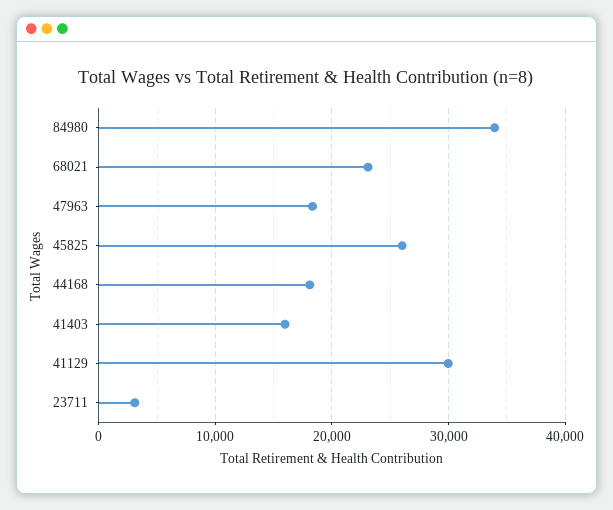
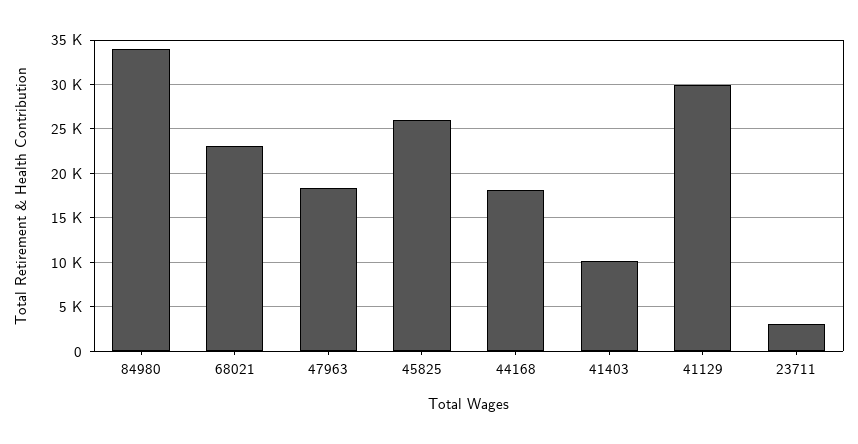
  {
    "84980": 34000,
    "68021": 23000,
    "47963": 18000,
    "45825": 26000,
    "44168": 18000,
-   "41403": 16000,
+   "41403": 10000,
    "41129": 30000,
    "23711": 3000
  }

